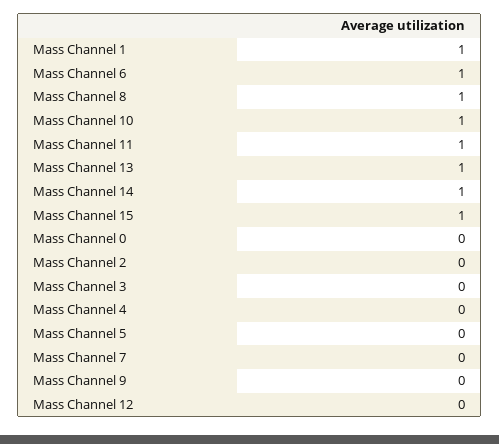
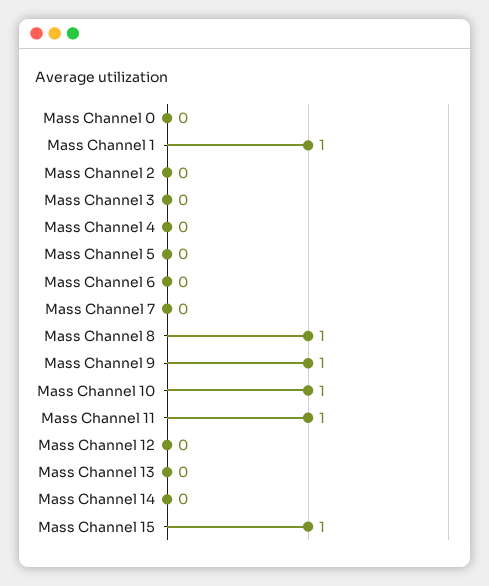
  {
    "Mass Channel 1": 1,
-   "Mass Channel 6": 1,
+   "Mass Channel 6": 0,
    "Mass Channel 8": 1,
    "Mass Channel 10": 1,
    "Mass Channel 11": 1,
-   "Mass Channel 13": 1,
+   "Mass Channel 13": 0,
-   "Mass Channel 14": 1,
+   "Mass Channel 14": 0,
    "Mass Channel 15": 1,
    "Mass Channel 0": 0,
    "Mass Channel 2": 0,
    "Mass Channel 3": 0,
    "Mass Channel 4": 0,
    "Mass Channel 5": 0,
    "Mass Channel 7": 0,
-   "Mass Channel 9": 0,
+   "Mass Channel 9": 1,
    "Mass Channel 12": 0
  }

